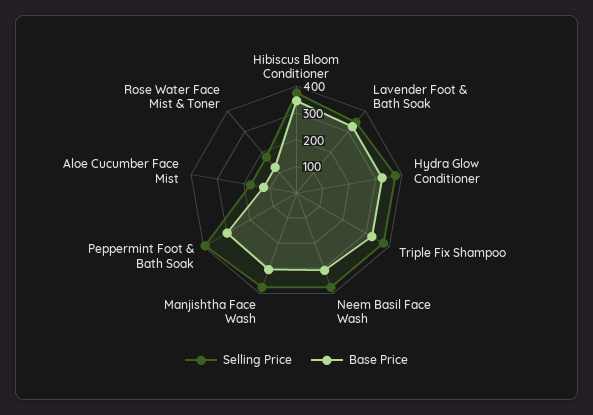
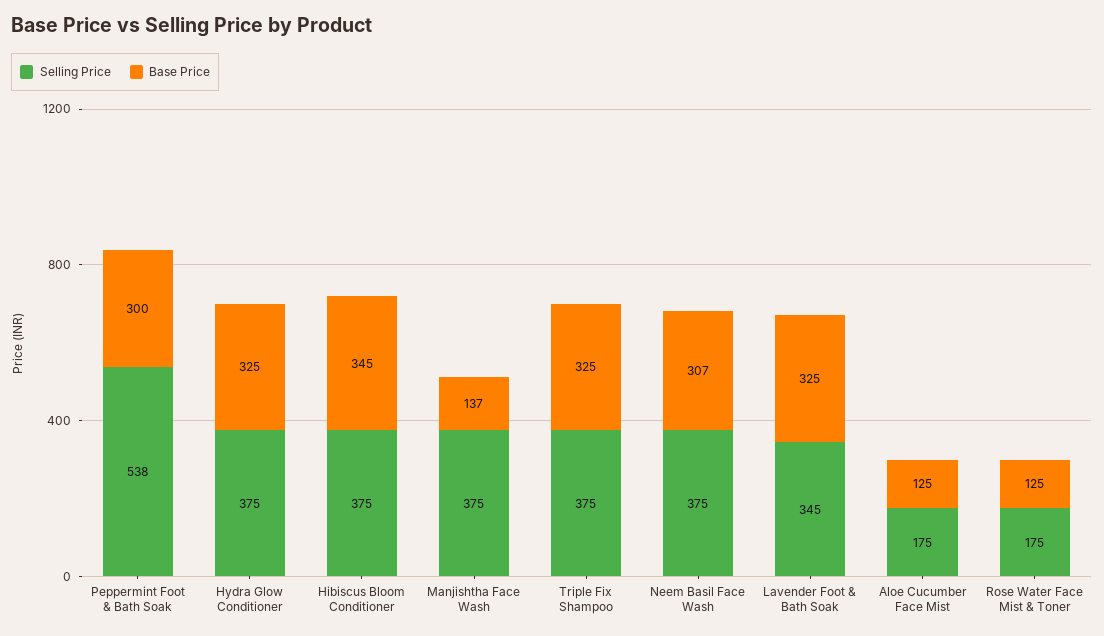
  {
    "Selling Price": {
      "Hibiscus Bloom Conditioner": 375,
      "Lavender Foot & Bath Soak": 345,
      "Hydra Glow Conditioner": 375,
      "Triple Fix Shampoo": 375,
      "Neem Basil Face Wash": 375,
      "Manjishtha Face Wash": 375,
-     "Peppermint Foot & Bath Soak": 400,
+     "Peppermint Foot & Bath Soak": 538,
      "Aloe Cucumber Face Mist": 175,
      "Rose Water Face Mist & Toner": 175
    },
    "Base Price": {
      "Hibiscus Bloom Conditioner": 345,
      "Lavender Foot & Bath Soak": 325,
      "Hydra Glow Conditioner": 325,
      "Triple Fix Shampoo": 325,
      "Neem Basil Face Wash": 307,
-     "Manjishtha Face Wash": 300,
+     "Manjishtha Face Wash": 137,
      "Peppermint Foot & Bath Soak": 300,
      "Aloe Cucumber Face Mist": 125,
      "Rose Water Face Mist & Toner": 125
    }
  }

